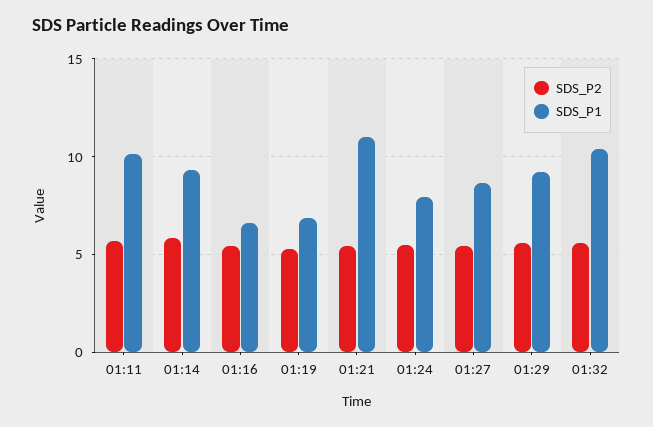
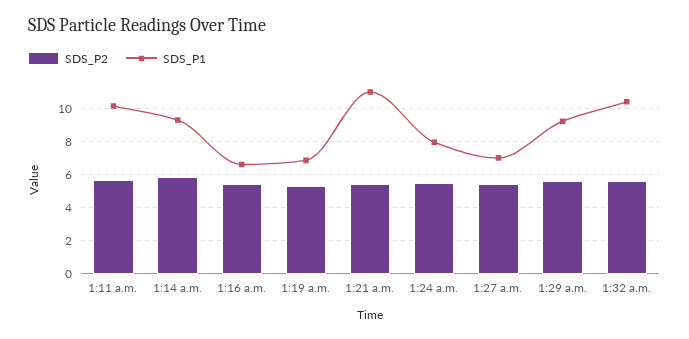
  {
    "SDS_P2": {
      "01:11": 5.5,
      "01:14": 6,
      "01:16": 5.5,
      "01:19": 5.5,
      "01:21": 5.5,
      "01:24": 5.5,
      "01:27": 5.5,
      "01:29": 5.5,
      "01:32": 5.5
    },
    "SDS_P1": {
      "01:11": 10,
      "01:14": 9.5,
      "01:16": 6.5,
      "01:19": 7,
      "01:21": 11,
      "01:24": 8,
-     "01:27": 8.5,
+     "01:27": 7,
      "01:29": 9,
      "01:32": 10.5
    }
  }

